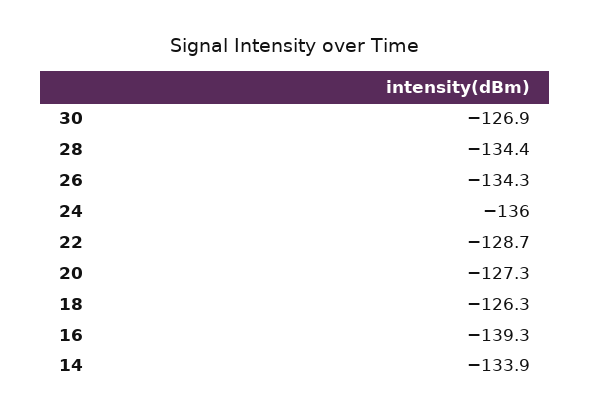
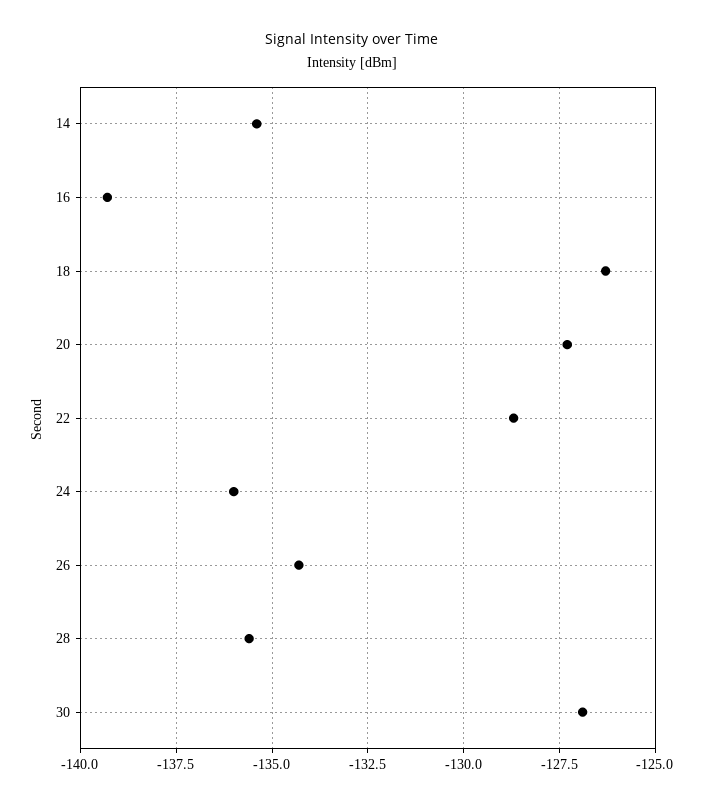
  {
    "30": -126.9,
-   "28": -134.4,
+   "28": -135.5,
    "26": -134.3,
    "24": -136,
    "22": -128.7,
    "20": -127.3,
    "18": -126.3,
    "16": -139.3,
-   "14": -133.9
+   "14": -135.5
  }

